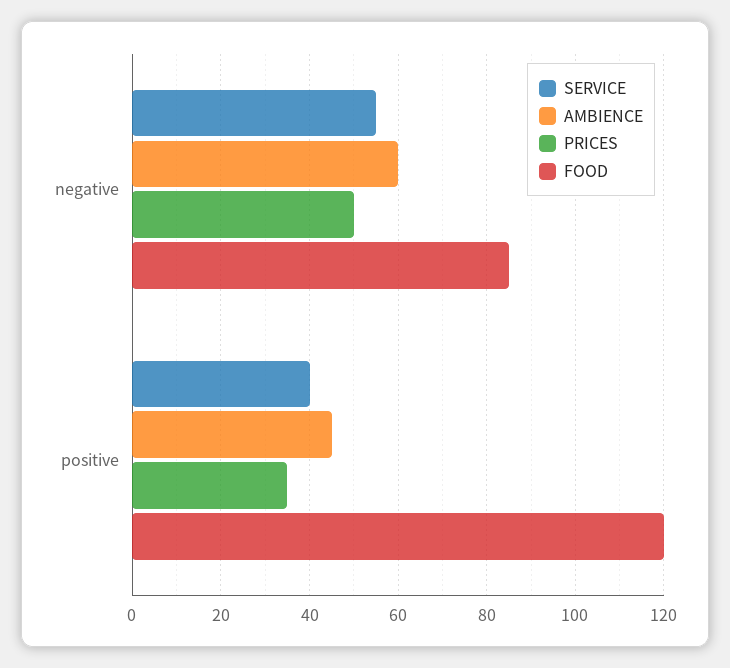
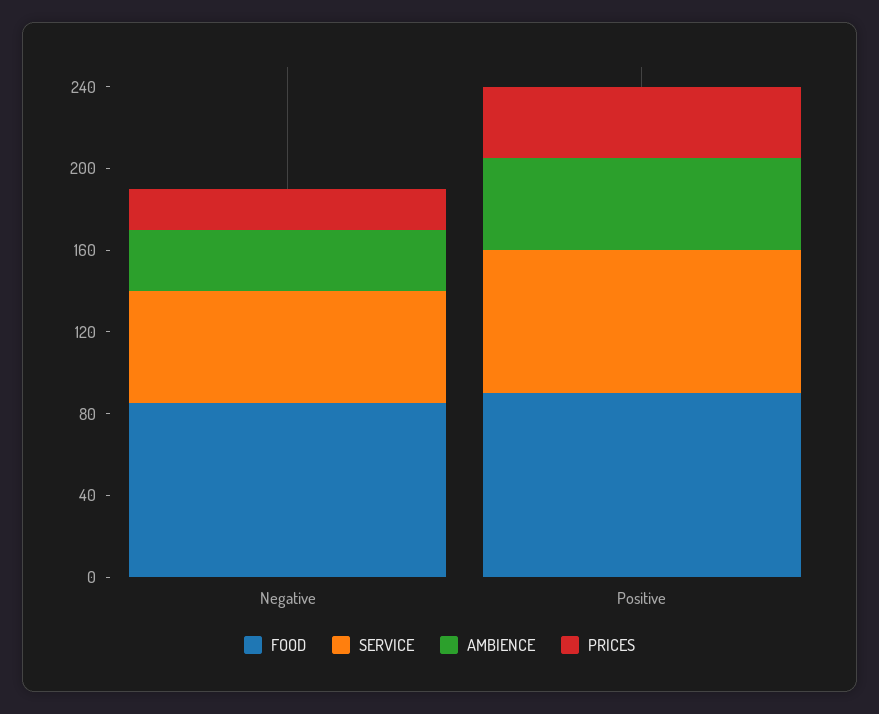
  {
    "SERVICE": {
      "negative": 55,
-     "positive": 40
+     "positive": 70
    },
    "AMBIENCE": {
-     "negative": 60,
+     "negative": 30,
      "positive": 45
    },
    "PRICES": {
-     "negative": 50,
+     "negative": 20,
      "positive": 35
    },
    "FOOD": {
      "negative": 85,
-     "positive": 120
+     "positive": 90
    }
  }

